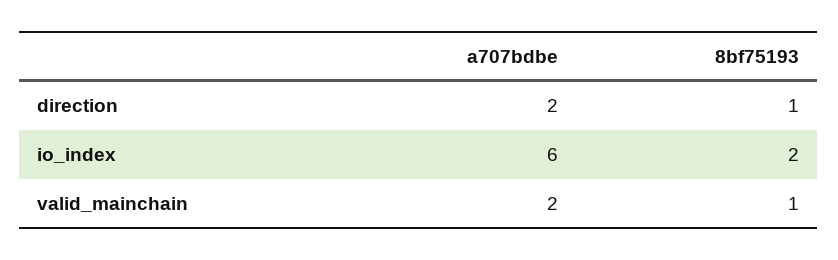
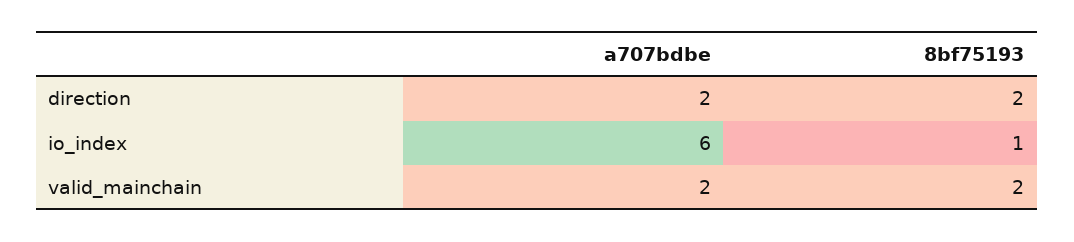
  {
    "a707bdbe": {
      "direction": 2,
      "io_index": 6,
      "valid_mainchain": 2
    },
    "8bf75193": {
-     "direction": 1,
+     "direction": 2,
-     "io_index": 2,
+     "io_index": 1,
-     "valid_mainchain": 1
+     "valid_mainchain": 2
    }
  }

